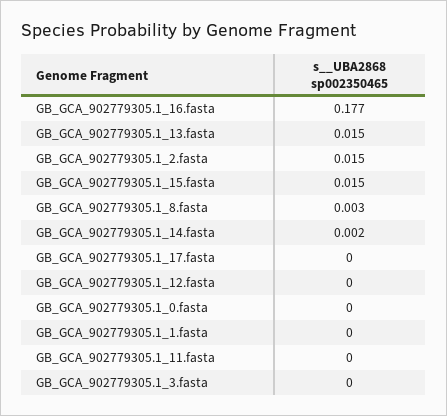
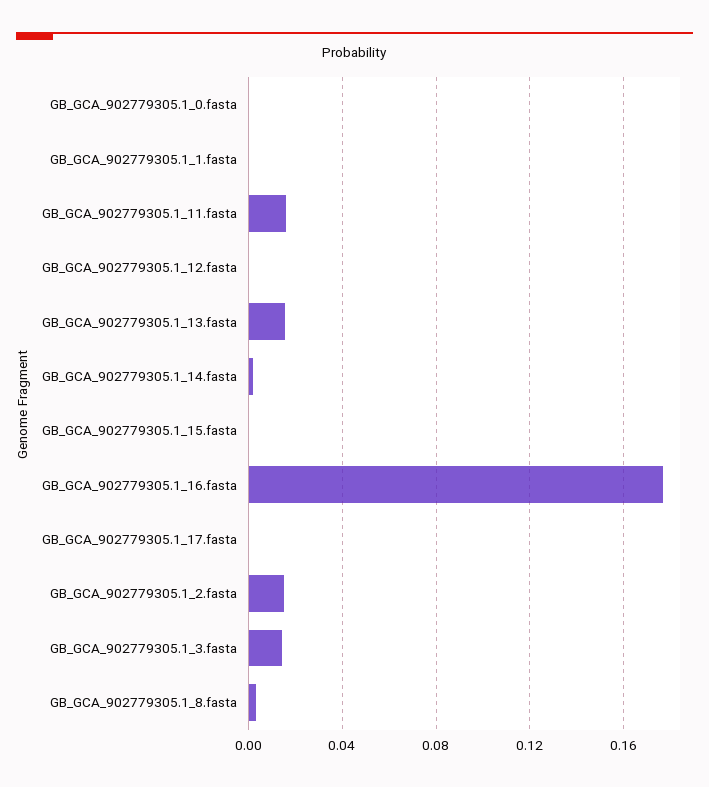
  {
    "GB_GCA_902779305.1_16.fasta": 0.177,
    "GB_GCA_902779305.1_13.fasta": 0.015,
    "GB_GCA_902779305.1_2.fasta": 0.015,
-   "GB_GCA_902779305.1_15.fasta": 0.015,
+   "GB_GCA_902779305.1_15.fasta": 0,
    "GB_GCA_902779305.1_8.fasta": 0.003,
    "GB_GCA_902779305.1_14.fasta": 0.002,
    "GB_GCA_902779305.1_17.fasta": 0,
    "GB_GCA_902779305.1_12.fasta": 0,
    "GB_GCA_902779305.1_0.fasta": 0,
    "GB_GCA_902779305.1_1.fasta": 0,
-   "GB_GCA_902779305.1_11.fasta": 0,
+   "GB_GCA_902779305.1_11.fasta": 0.015,
-   "GB_GCA_902779305.1_3.fasta": 0
+   "GB_GCA_902779305.1_3.fasta": 0.015
  }

